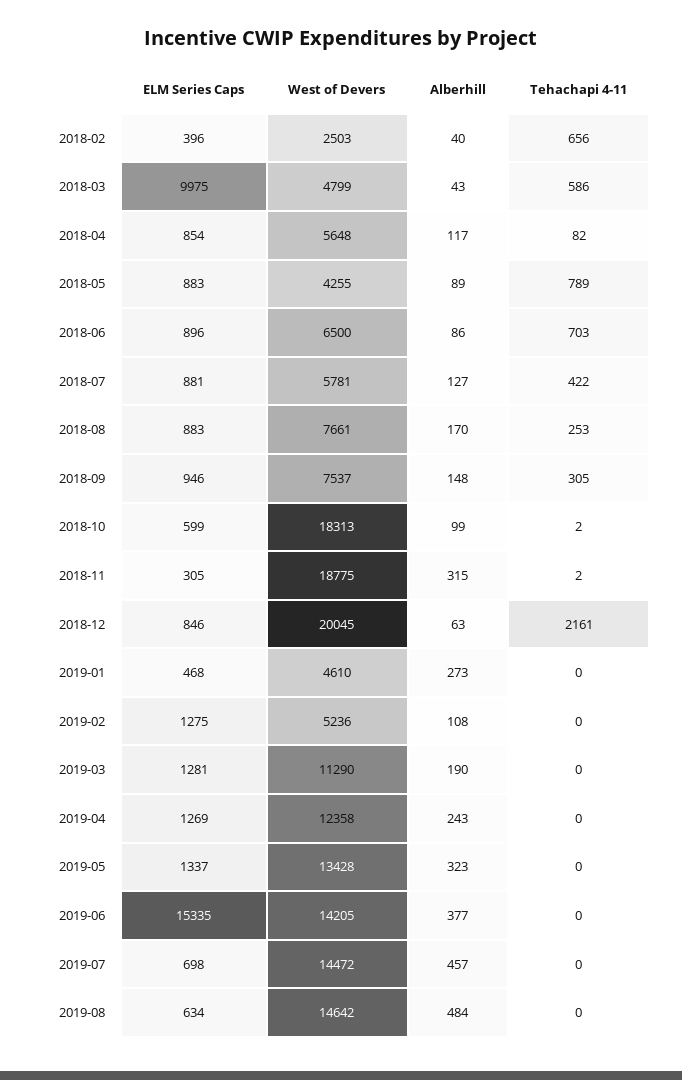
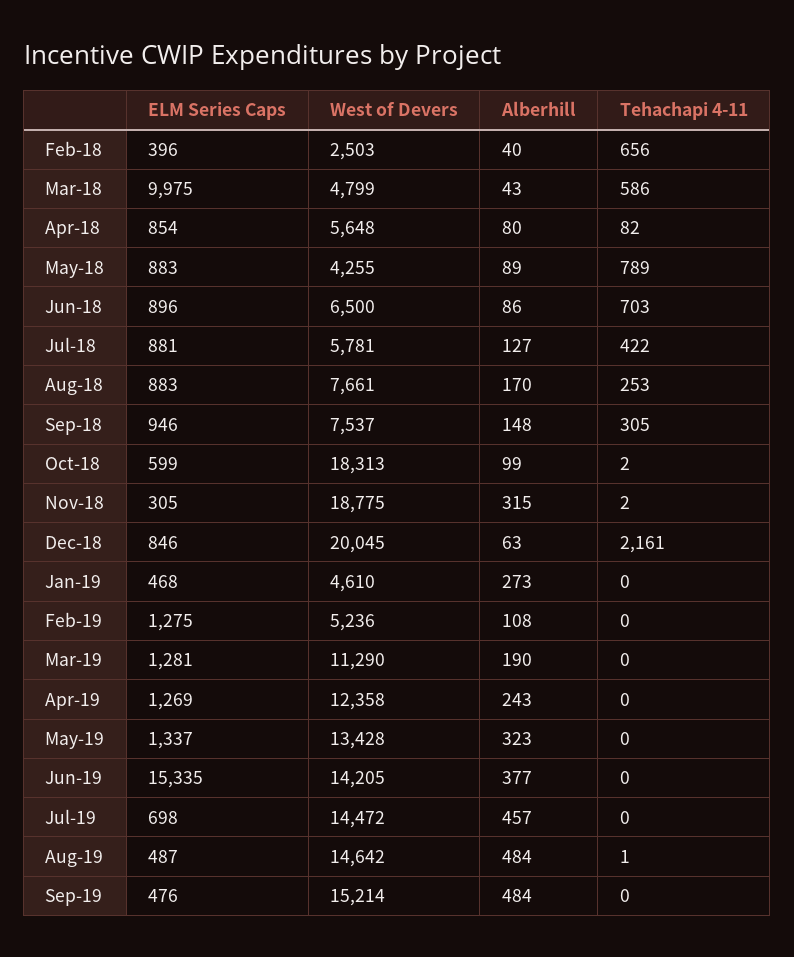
  {
    "ELM Series Caps": {
      "2018-02": 396,
      "2018-03": 9975,
      "2018-04": 854,
      "2018-05": 883,
      "2018-06": 896,
      "2018-07": 881,
      "2018-08": 883,
      "2018-09": 946,
      "2018-10": 599,
      "2018-11": 305,
      "2018-12": 846,
      "2019-01": 468,
      "2019-02": 1275,
      "2019-03": 1281,
      "2019-04": 1269,
      "2019-05": 1337,
      "2019-06": 15335,
      "2019-07": 698,
-     "2019-08": 634
+     "2019-08": 487,
+     "Sep-19": 476
    },
    "West of Devers": {
      "2018-02": 2503,
      "2018-03": 4799,
      "2018-04": 5648,
      "2018-05": 4255,
      "2018-06": 6500,
      "2018-07": 5781,
      "2018-08": 7661,
      "2018-09": 7537,
      "2018-10": 18313,
      "2018-11": 18775,
      "2018-12": 20045,
      "2019-01": 4610,
      "2019-02": 5236,
      "2019-03": 11290,
      "2019-04": 12358,
      "2019-05": 13428,
      "2019-06": 14205,
      "2019-07": 14472,
-     "2019-08": 14642
+     "2019-08": 14642,
+     "Sep-19": 15214
    },
    "Alberhill": {
      "2018-02": 40,
      "2018-03": 43,
-     "2018-04": 117,
+     "2018-04": 80,
      "2018-05": 89,
      "2018-06": 86,
      "2018-07": 127,
      "2018-08": 170,
      "2018-09": 148,
      "2018-10": 99,
      "2018-11": 315,
      "2018-12": 63,
      "2019-01": 273,
      "2019-02": 108,
      "2019-03": 190,
      "2019-04": 243,
      "2019-05": 323,
      "2019-06": 377,
      "2019-07": 457,
-     "2019-08": 484
+     "2019-08": 484,
+     "Sep-19": 484
    },
    "Tehachapi 4-11": {
      "2018-02": 656,
      "2018-03": 586,
      "2018-04": 82,
      "2018-05": 789,
      "2018-06": 703,
      "2018-07": 422,
      "2018-08": 253,
      "2018-09": 305,
      "2018-10": 2,
      "2018-11": 2,
      "2018-12": 2161,
      "2019-01": 0,
      "2019-02": 0,
      "2019-03": 0,
      "2019-04": 0,
      "2019-05": 0,
      "2019-06": 0,
      "2019-07": 0,
-     "2019-08": 0
+     "2019-08": 1,
+     "Sep-19": 0
    }
  }

